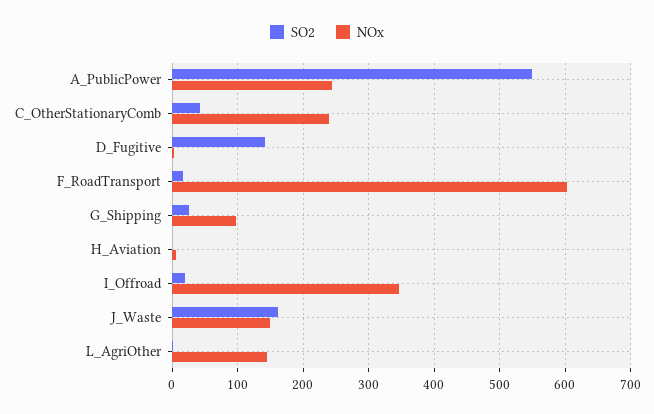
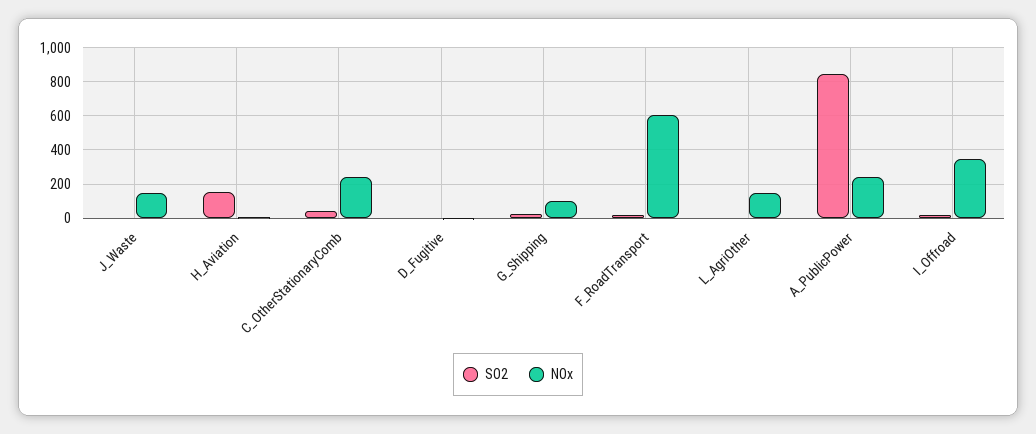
  {
    "SO2": {
-     "A_PublicPower": 550,
+     "A_PublicPower": 850,
      "C_OtherStationaryComb": 40,
-     "D_Fugitive": 140,
+     "D_Fugitive": 0,
      "F_RoadTransport": 20,
      "G_Shipping": 30,
-     "H_Aviation": 0,
+     "H_Aviation": 150,
      "I_Offroad": 20,
-     "J_Waste": 160,
+     "J_Waste": 0,
      "L_AgriOther": 0
    },
    "NOx": {
      "A_PublicPower": 240,
      "C_OtherStationaryComb": 240,
      "D_Fugitive": 0,
      "F_RoadTransport": 600,
      "G_Shipping": 100,
      "H_Aviation": 10,
      "I_Offroad": 350,
      "J_Waste": 150,
      "L_AgriOther": 150
    }
  }

